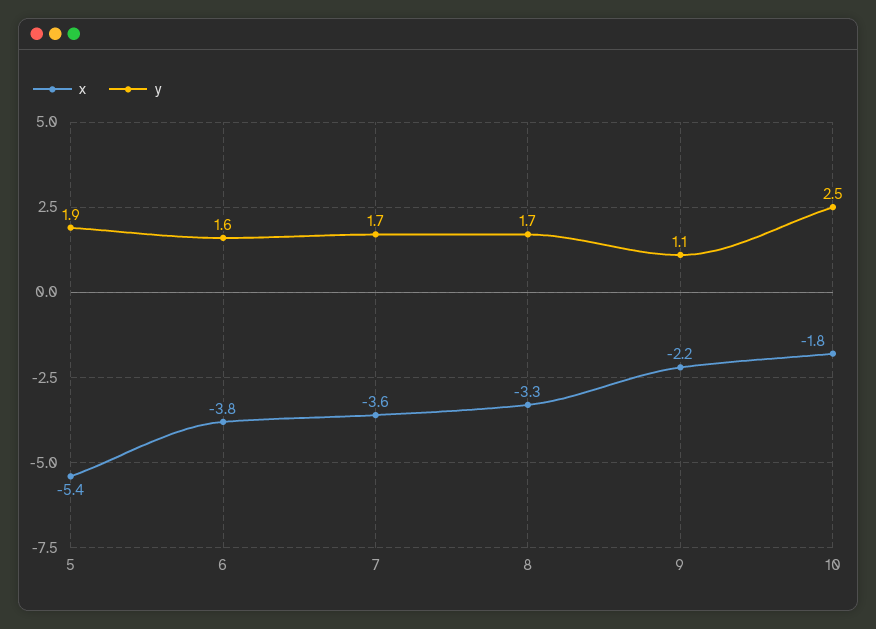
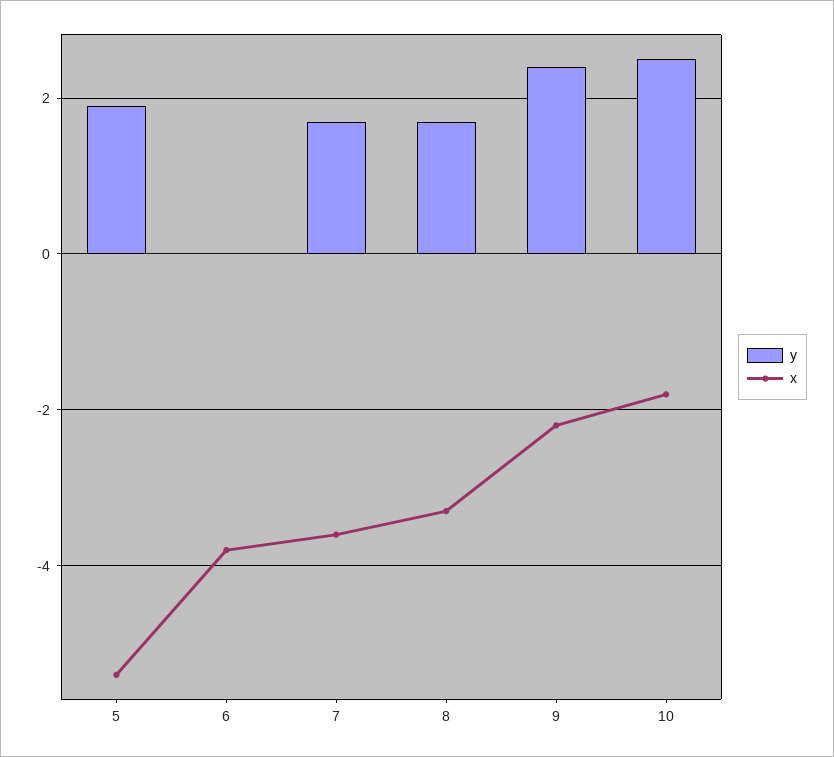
  {
    "x": {
      "5": -5.4,
      "6": -3.8,
      "7": -3.6,
      "8": -3.3,
      "9": -2.2,
      "10": -1.8
    },
    "y": {
      "5": 1.9,
-     "6": 1.6,
+     "6": 0,
      "7": 1.7,
      "8": 1.7,
-     "9": 1.1,
+     "9": 2.5,
      "10": 2.5
    }
  }

